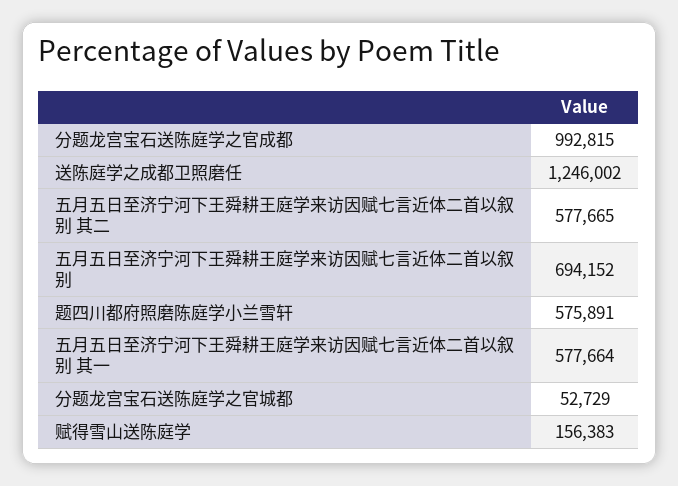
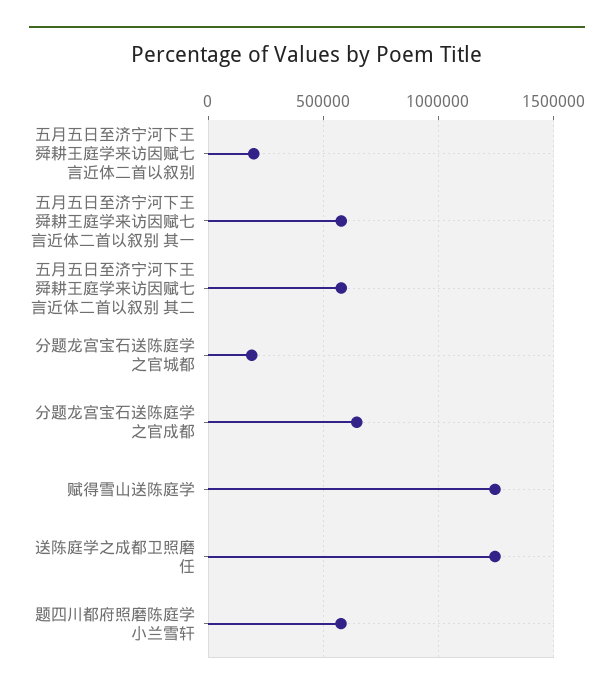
  {
-   "分题龙宫宝石送陈庭学之官成都": 992815,
+   "分题龙宫宝石送陈庭学之官成都": 650000,
    "送陈庭学之成都卫照磨任": 1246002,
    "五月五日至济宁河下王舜耕王庭学来访因赋七言近体二首以叙别 其二": 577665,
-   "五月五日至济宁河下王舜耕王庭学来访因赋七言近体二首以叙别": 694152,
+   "五月五日至济宁河下王舜耕王庭学来访因赋七言近体二首以叙别": 200000,
    "题四川都府照磨陈庭学小兰雪轩": 575891,
    "五月五日至济宁河下王舜耕王庭学来访因赋七言近体二首以叙别 其一": 577664,
-   "分题龙宫宝石送陈庭学之官城都": 52729,
+   "分题龙宫宝石送陈庭学之官城都": 200000,
-   "赋得雪山送陈庭学": 156383
+   "赋得雪山送陈庭学": 1250000
  }

